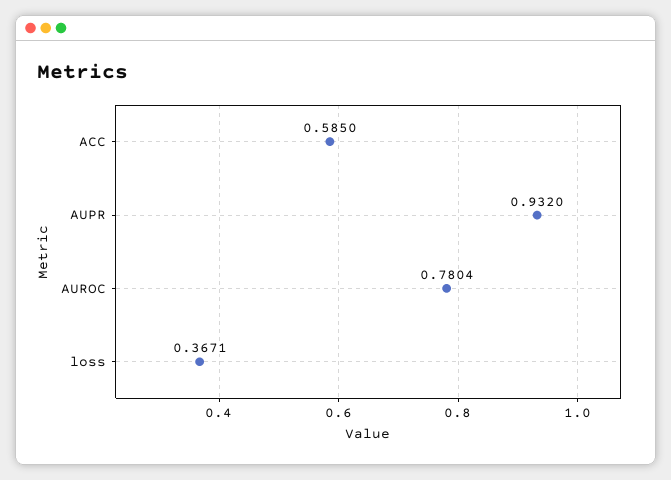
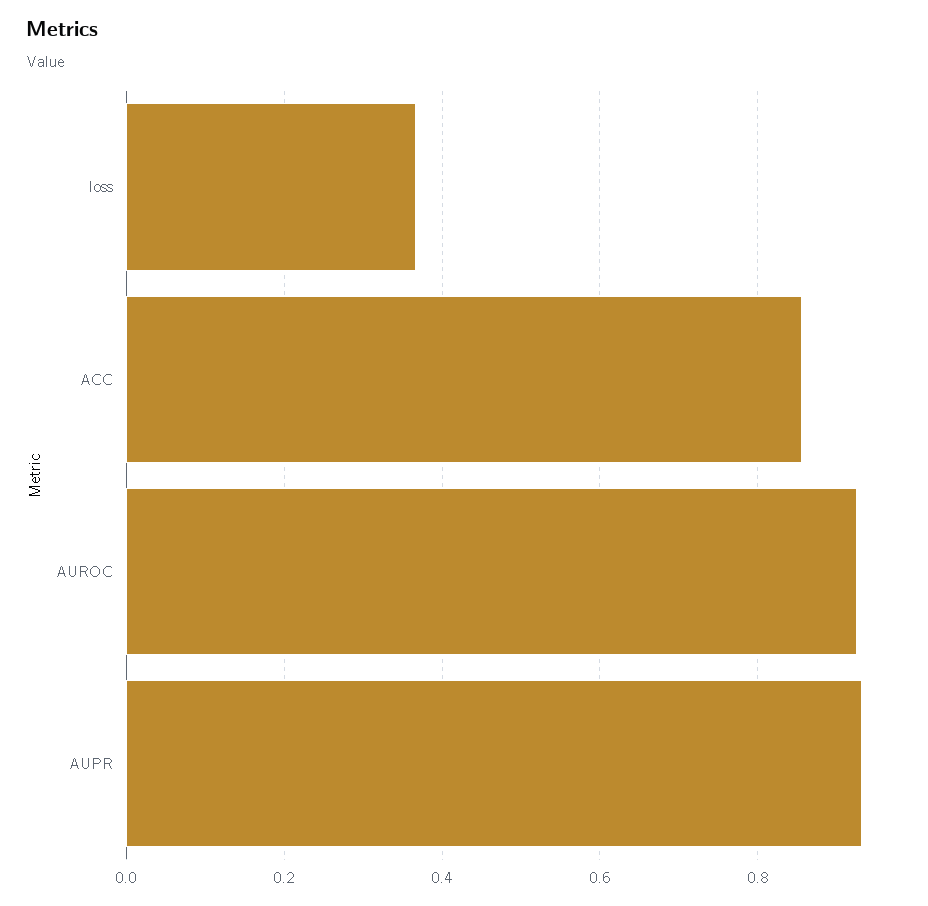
  {
-   "ACC": 0.585,
+   "ACC": 0.86,
    "AUPR": 0.932,
-   "AUROC": 0.7804,
+   "AUROC": 0.92,
    "loss": 0.3671
  }

